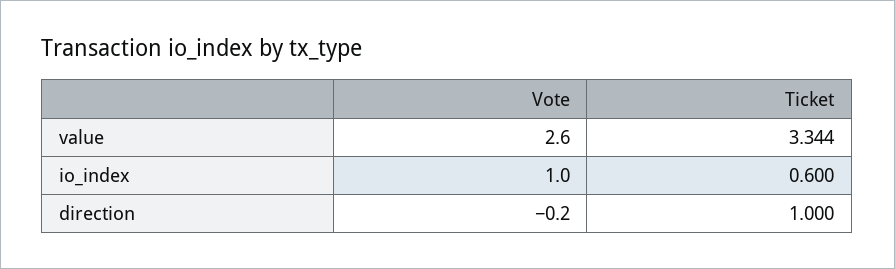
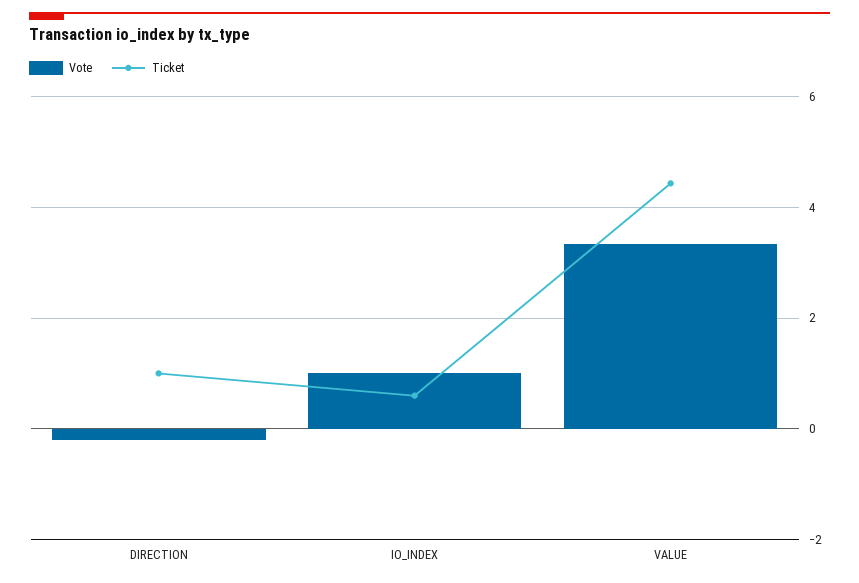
  {
    "Vote": {
-     "value": 2.6,
+     "value": 3.4,
      "io_index": 1,
      "direction": -0.2
    },
    "Ticket": {
-     "value": 3.344,
+     "value": 4.4,
      "io_index": 0.6,
      "direction": 1
    }
  }

